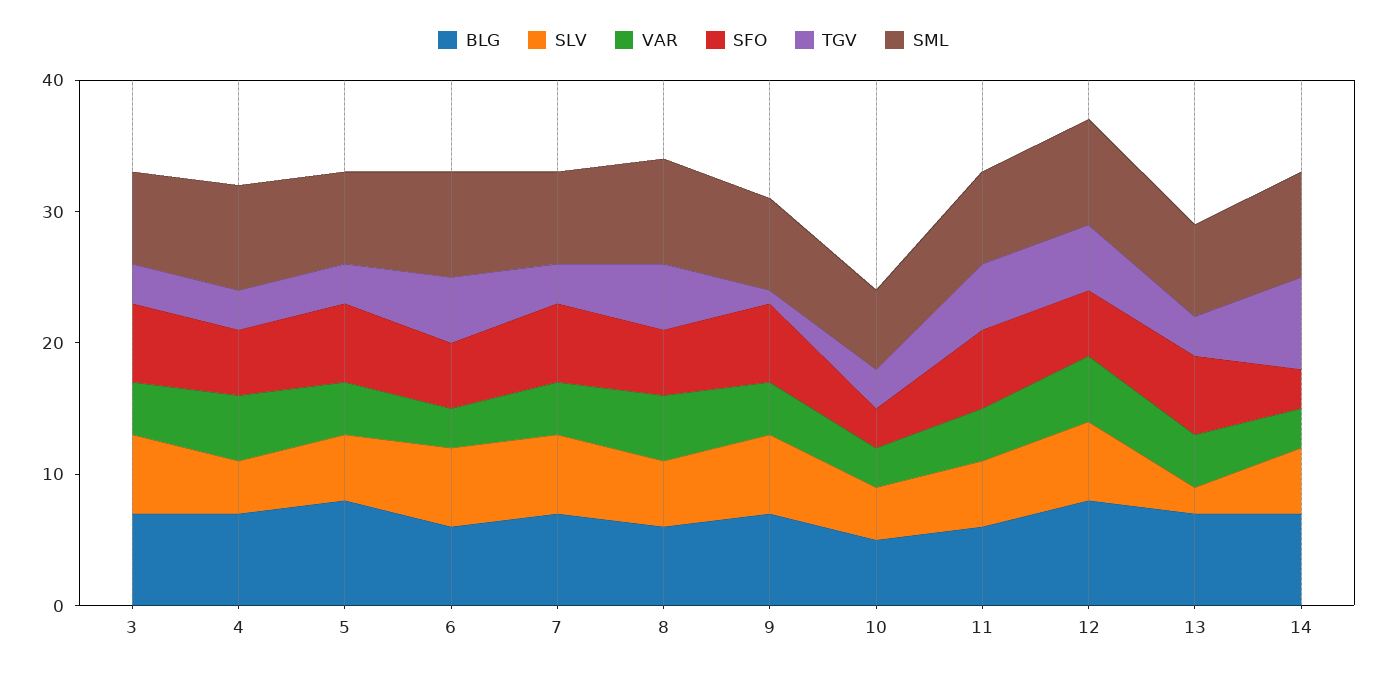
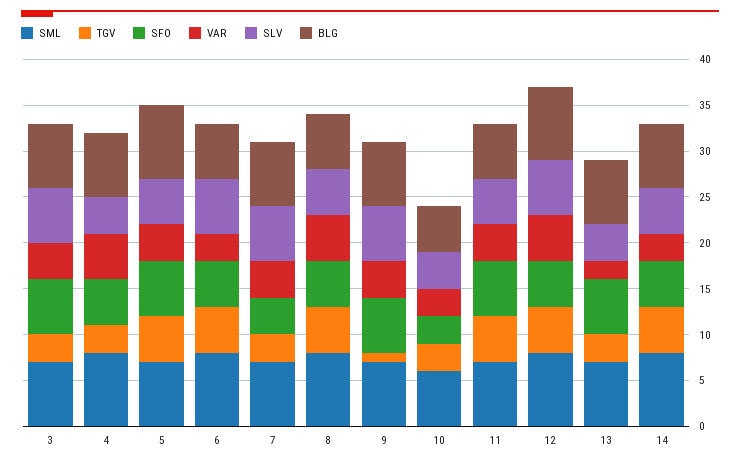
  {
    "BLG": {
      "3": 7,
      "4": 7,
      "5": 8,
      "6": 6,
      "7": 7,
      "8": 6,
      "9": 7,
      "10": 5,
      "11": 6,
      "12": 8,
      "13": 7,
      "14": 7
    },
    "SLV": {
      "3": 6,
      "4": 4,
      "5": 5,
      "6": 6,
      "7": 6,
      "8": 5,
      "9": 6,
      "10": 4,
      "11": 5,
      "12": 6,
-     "13": 2,
+     "13": 4,
      "14": 5
    },
    "VAR": {
      "3": 4,
      "4": 5,
      "5": 4,
      "6": 3,
      "7": 4,
      "8": 5,
      "9": 4,
      "10": 3,
      "11": 4,
      "12": 5,
-     "13": 4,
+     "13": 2,
      "14": 3
    },
    "SFO": {
      "3": 6,
      "4": 5,
      "5": 6,
      "6": 5,
-     "7": 6,
+     "7": 4,
      "8": 5,
      "9": 6,
      "10": 3,
      "11": 6,
      "12": 5,
      "13": 6,
-     "14": 3
+     "14": 5
    },
    "TGV": {
      "3": 3,
      "4": 3,
-     "5": 3,
+     "5": 5,
      "6": 5,
      "7": 3,
      "8": 5,
      "9": 1,
      "10": 3,
      "11": 5,
      "12": 5,
      "13": 3,
-     "14": 7
+     "14": 5
    },
    "SML": {
      "3": 7,
      "4": 8,
      "5": 7,
      "6": 8,
      "7": 7,
      "8": 8,
      "9": 7,
      "10": 6,
      "11": 7,
      "12": 8,
      "13": 7,
      "14": 8
    }
  }

